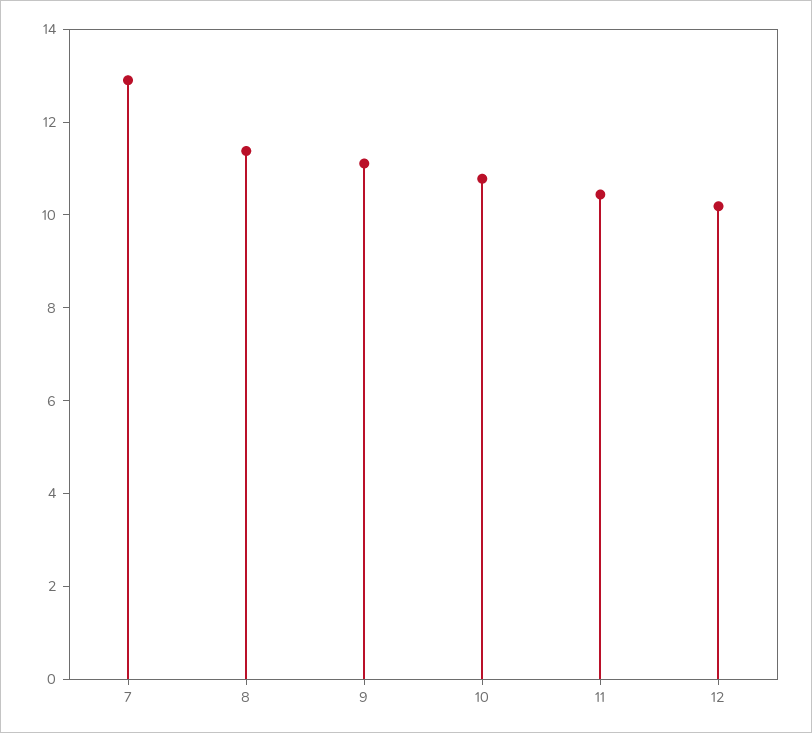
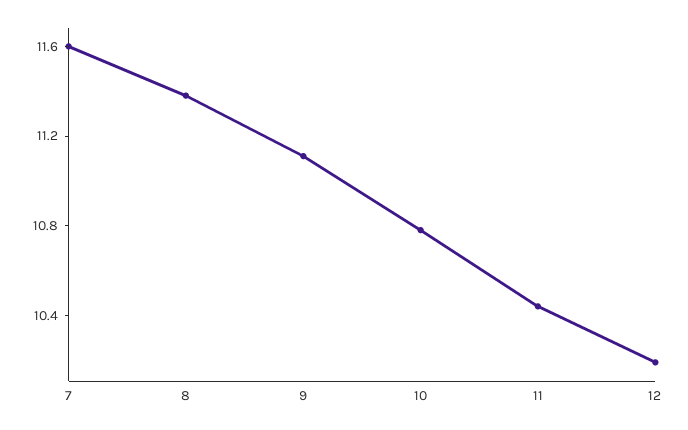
  {
-   "7": 13,
+   "7": 11.6,
    "8": 11.4,
    "9": 11.1,
    "10": 10.8,
    "11": 10.4,
    "12": 10.2
  }

